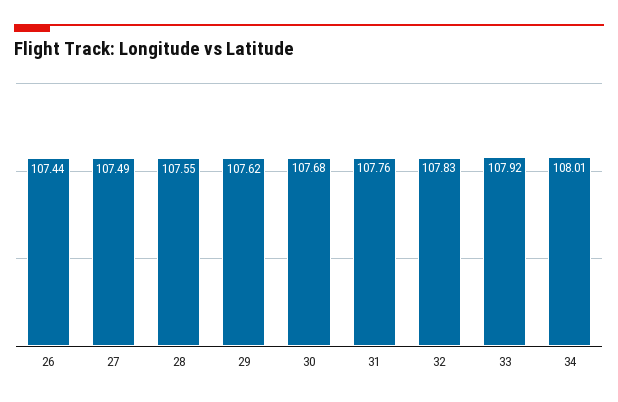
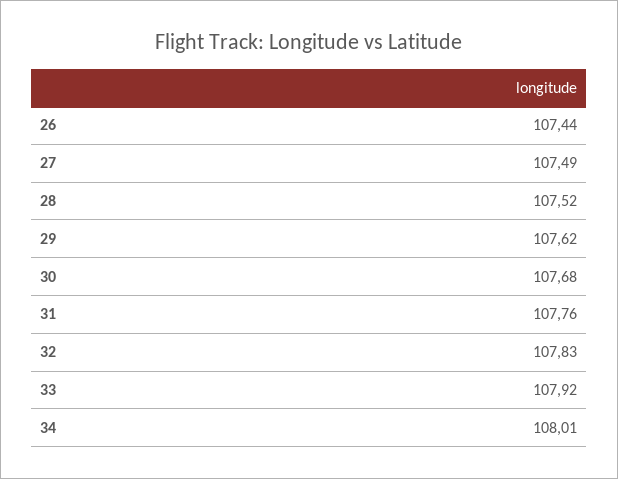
  {
    "26": 107.44,
    "27": 107.49,
-   "28": 107.55,
+   "28": 107.52,
    "29": 107.62,
    "30": 107.68,
    "31": 107.76,
    "32": 107.83,
    "33": 107.92,
    "34": 108.01
  }

